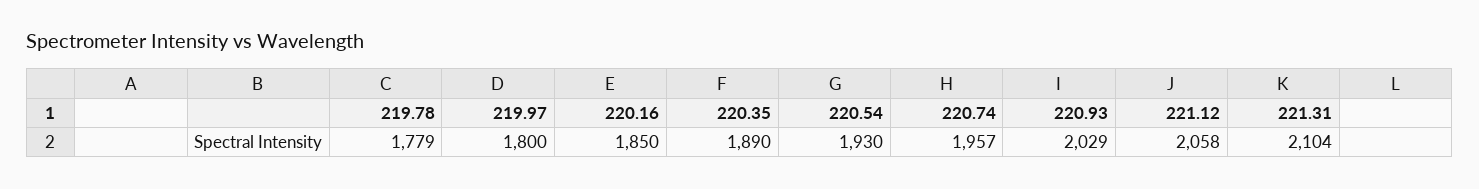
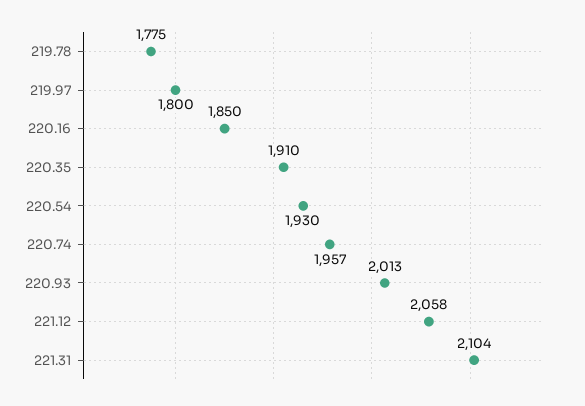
  {
-   "219.78": 1779,
+   "219.78": 1775,
    "219.97": 1800,
    "220.16": 1850,
-   "220.35": 1890,
+   "220.35": 1910,
    "220.54": 1930,
    "220.74": 1957,
-   "220.93": 2029,
+   "220.93": 2013,
    "221.12": 2058,
    "221.31": 2104
  }

